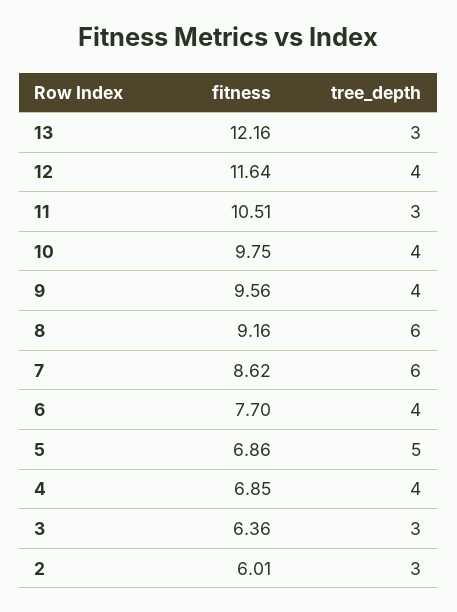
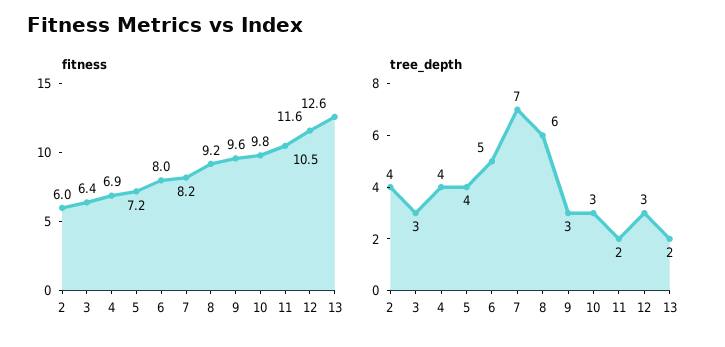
  {
    "fitness": {
-     "13": 12.16,
+     "13": 12.6,
      "12": 11.64,
      "11": 10.51,
      "10": 9.75,
      "9": 9.56,
      "8": 9.16,
-     "7": 8.62,
+     "7": 8.2,
-     "6": 7.7,
+     "6": 8,
-     "5": 6.86,
+     "5": 7.2,
      "4": 6.85,
      "3": 6.36,
      "2": 6.01
    },
    "tree_depth": {
-     "13": 3,
+     "13": 2,
-     "12": 4,
+     "12": 3,
-     "11": 3,
+     "11": 2,
-     "10": 4,
+     "10": 3,
-     "9": 4,
+     "9": 3,
      "8": 6,
-     "7": 6,
+     "7": 7,
-     "6": 4,
+     "6": 5,
-     "5": 5,
+     "5": 4,
      "4": 4,
      "3": 3,
-     "2": 3
+     "2": 4
    }
  }

